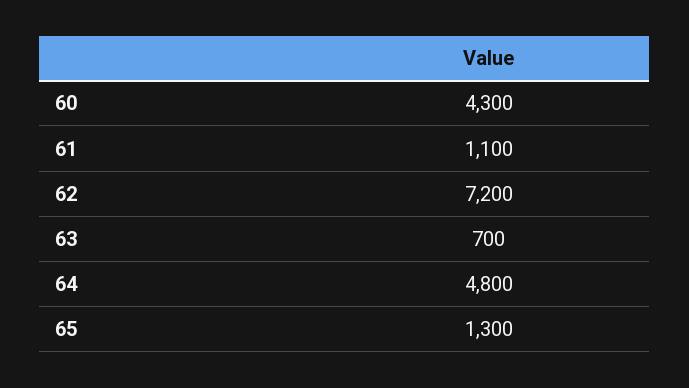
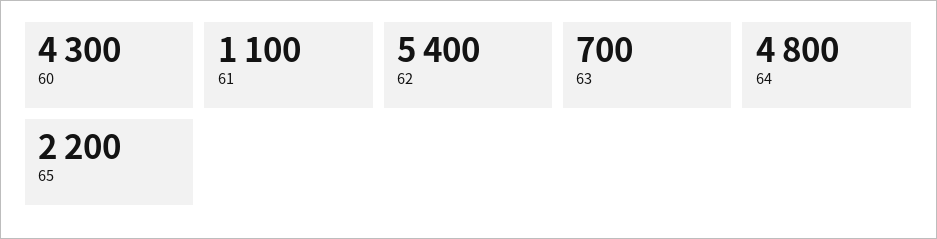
  {
    "60": 4300,
    "61": 1100,
-   "62": 7200,
+   "62": 5400,
    "63": 700,
    "64": 4800,
-   "65": 1300
+   "65": 2200
  }

